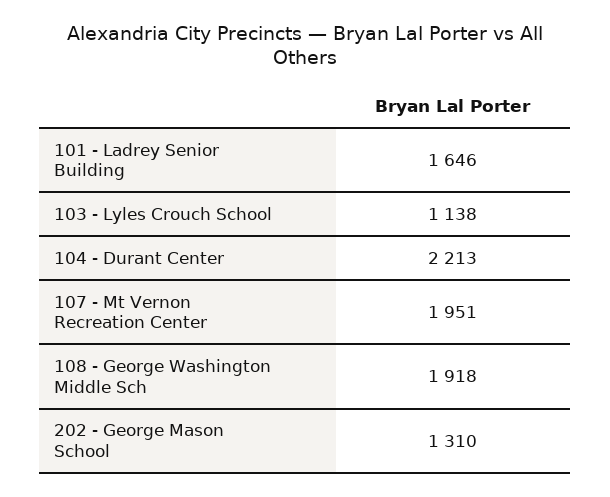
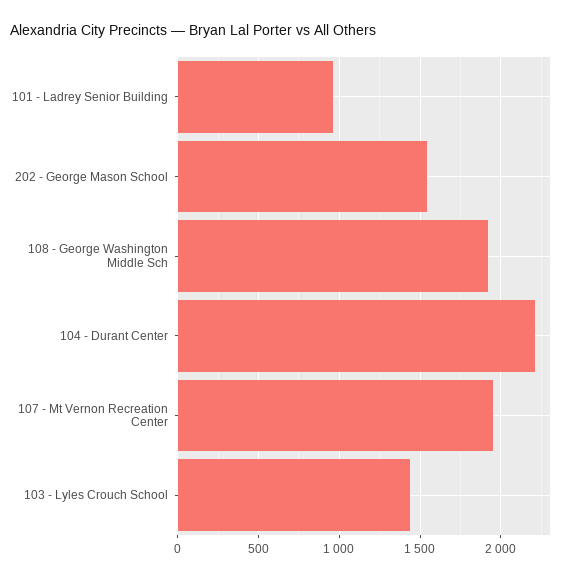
  {
-   "101 - Ladrey Senior Building": 1646,
+   "101 - Ladrey Senior Building": 950,
-   "103 - Lyles Crouch School": 1138,
+   "103 - Lyles Crouch School": 1450,
    "104 - Durant Center": 2213,
    "107 - Mt Vernon Recreation Center": 1951,
    "108 - George Washington Middle Sch": 1918,
-   "202 - George Mason School": 1310
+   "202 - George Mason School": 1550
  }

